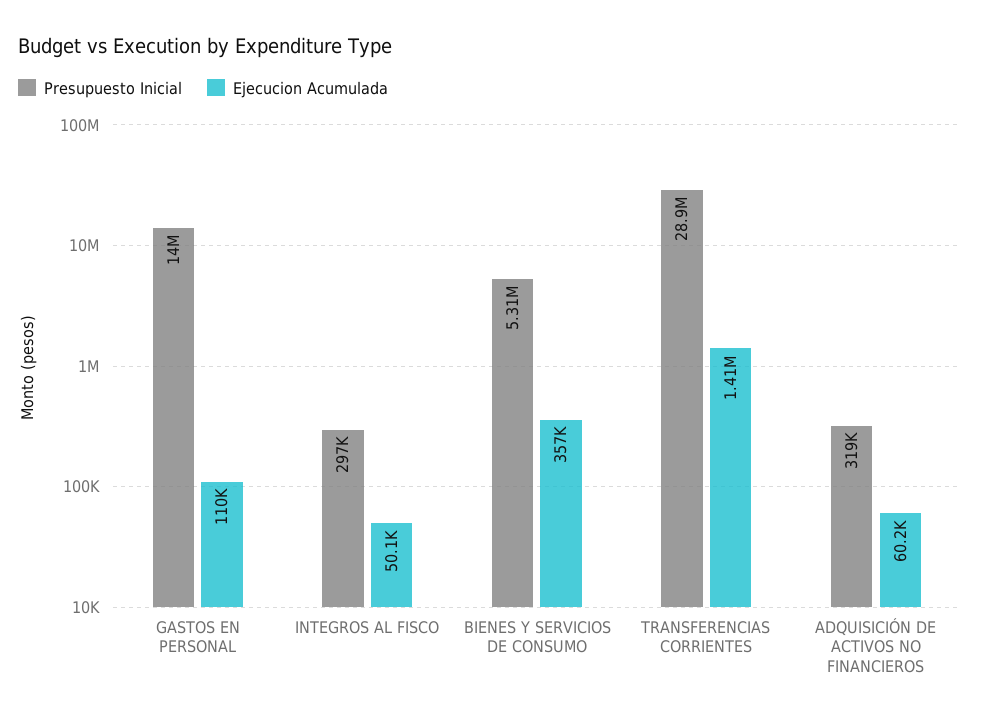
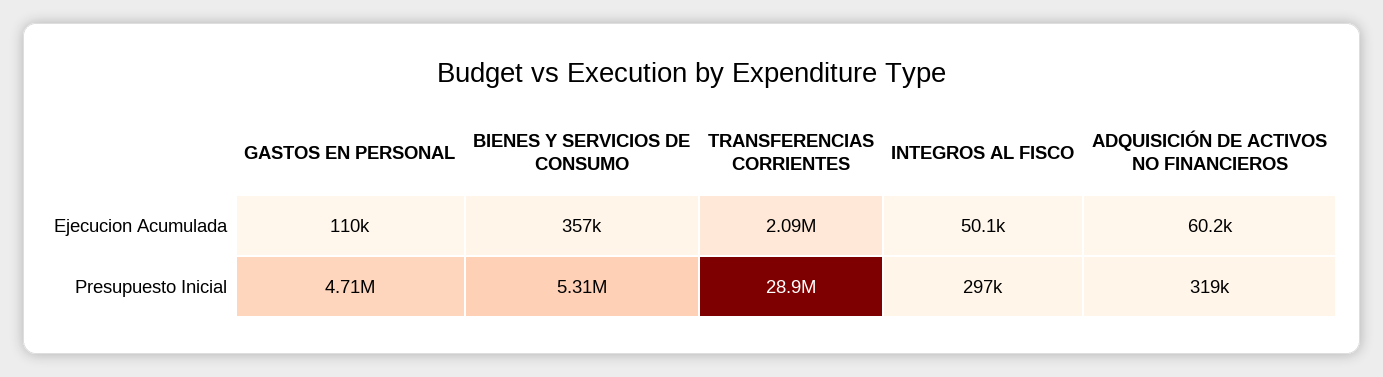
  {
    "Presupuesto Inicial": {
-     "GASTOS EN PERSONAL": 14000000,
+     "GASTOS EN PERSONAL": 4710000,
      "INTEGROS AL FISCO": 297000,
      "BIENES Y SERVICIOS DE CONSUMO": 5310000,
      "TRANSFERENCIAS CORRIENTES": 28900000,
      "ADQUISICIÓN DE ACTIVOS NO FINANCIEROS": 319000
    },
    "Ejecucion Acumulada": {
      "GASTOS EN PERSONAL": 110000,
      "INTEGROS AL FISCO": 50100,
      "BIENES Y SERVICIOS DE CONSUMO": 357000,
-     "TRANSFERENCIAS CORRIENTES": 1410000,
+     "TRANSFERENCIAS CORRIENTES": 2090000,
      "ADQUISICIÓN DE ACTIVOS NO FINANCIEROS": 60200
    }
  }

